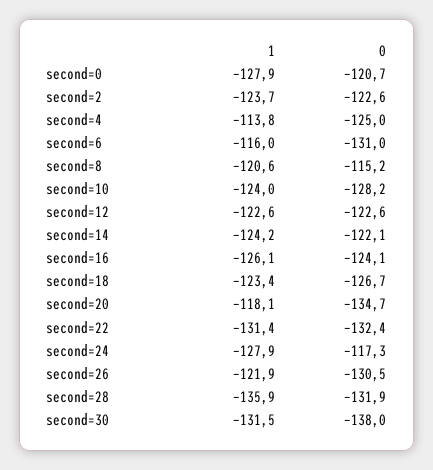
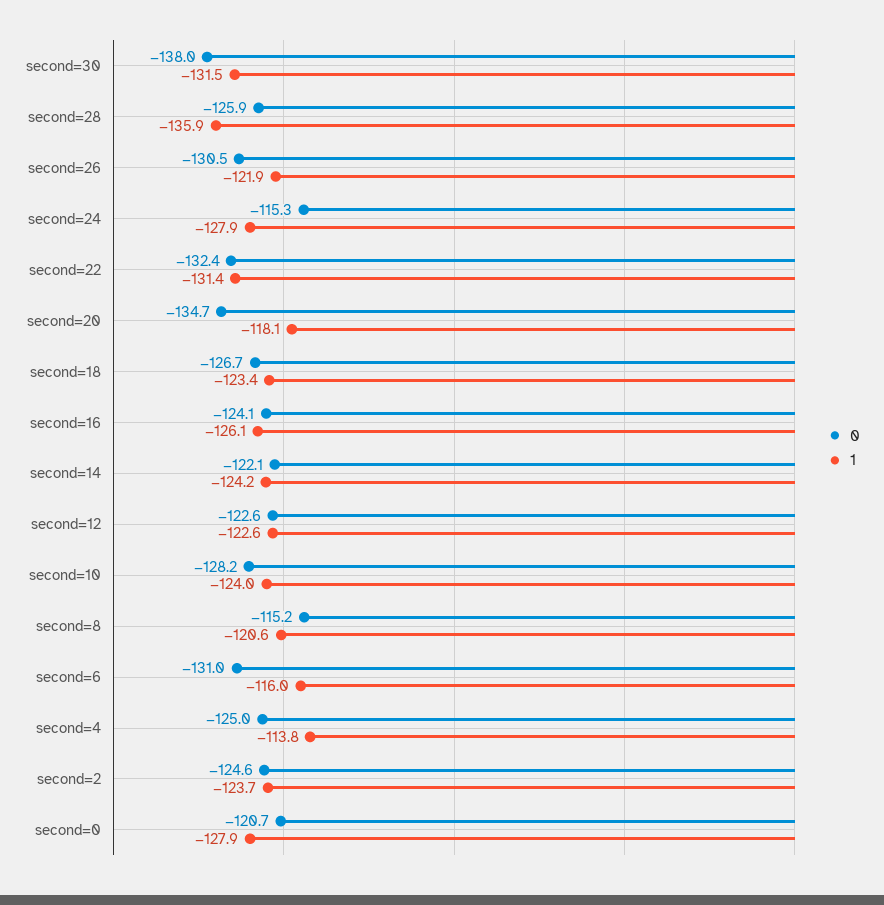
  {
    "1": {
      "second=0": -127.9,
      "second=2": -123.7,
      "second=4": -113.8,
      "second=6": -116,
      "second=8": -120.6,
      "second=10": -124,
      "second=12": -122.6,
      "second=14": -124.2,
      "second=16": -126.1,
      "second=18": -123.4,
      "second=20": -118.1,
      "second=22": -131.4,
      "second=24": -127.9,
      "second=26": -121.9,
      "second=28": -135.9,
      "second=30": -131.5
    },
    "0": {
      "second=0": -120.7,
-     "second=2": -122.6,
+     "second=2": -124.6,
      "second=4": -125,
      "second=6": -131,
      "second=8": -115.2,
      "second=10": -128.2,
      "second=12": -122.6,
      "second=14": -122.1,
      "second=16": -124.1,
      "second=18": -126.7,
      "second=20": -134.7,
      "second=22": -132.4,
-     "second=24": -117.3,
+     "second=24": -115.3,
      "second=26": -130.5,
-     "second=28": -131.9,
+     "second=28": -125.9,
      "second=30": -138
    }
  }

